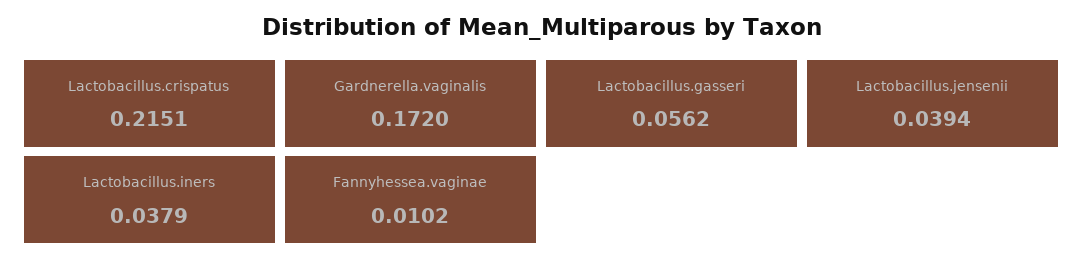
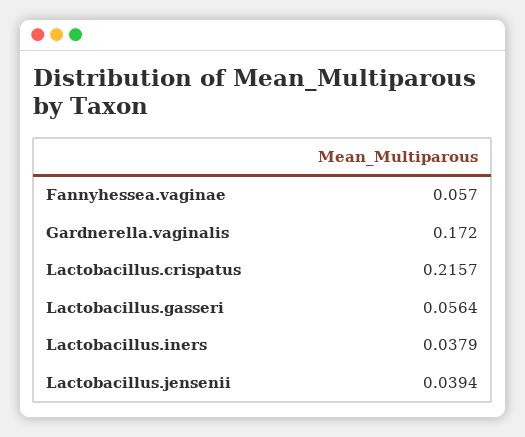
  {
-   "Lactobacillus.crispatus": 0.2151,
+   "Lactobacillus.crispatus": 0.2157,
    "Gardnerella.vaginalis": 0.172,
-   "Lactobacillus.gasseri": 0.0562,
+   "Lactobacillus.gasseri": 0.0564,
    "Lactobacillus.jensenii": 0.0394,
    "Lactobacillus.iners": 0.0379,
-   "Fannyhessea.vaginae": 0.0102
+   "Fannyhessea.vaginae": 0.057
  }

